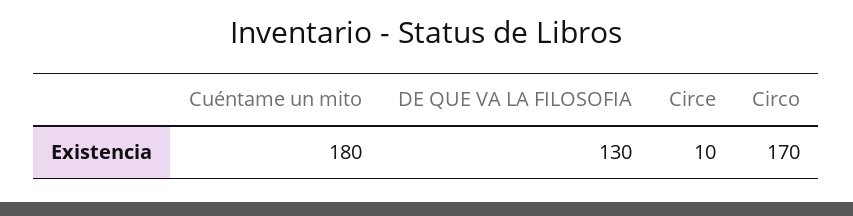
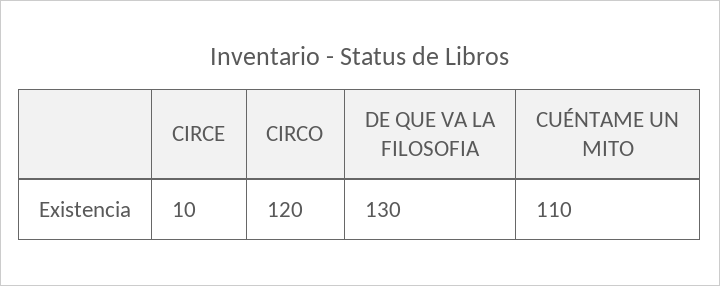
  {
-   "Cuéntame un mito": 180,
+   "Cuéntame un mito": 110,
    "DE QUE VA LA FILOSOFIA": 130,
    "Circe": 10,
-   "Circo": 170
+   "Circo": 120
  }

